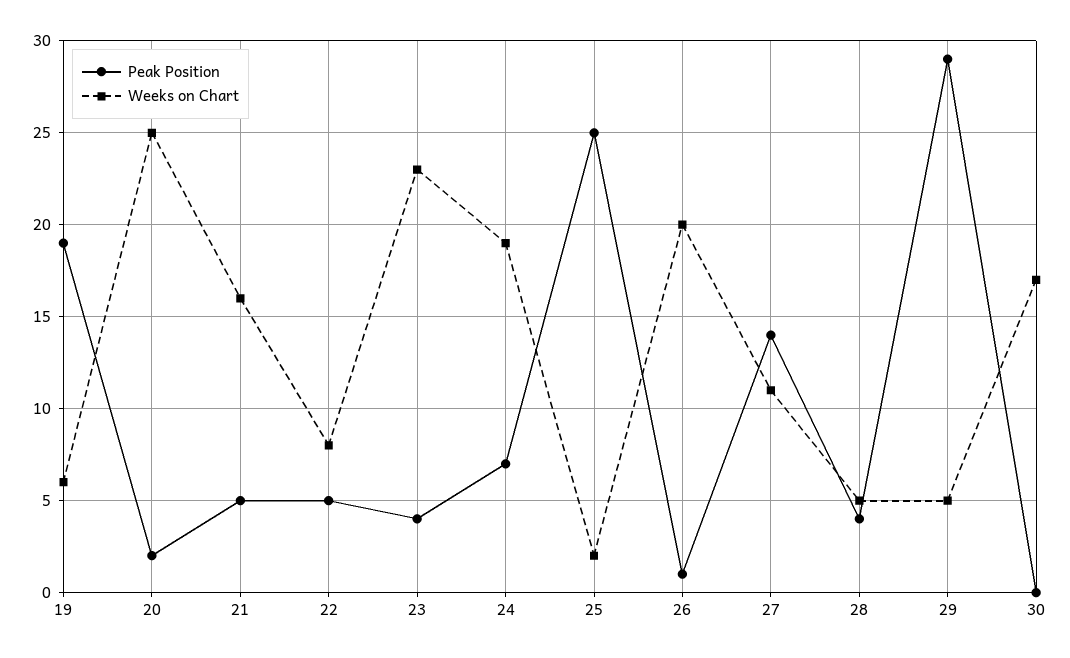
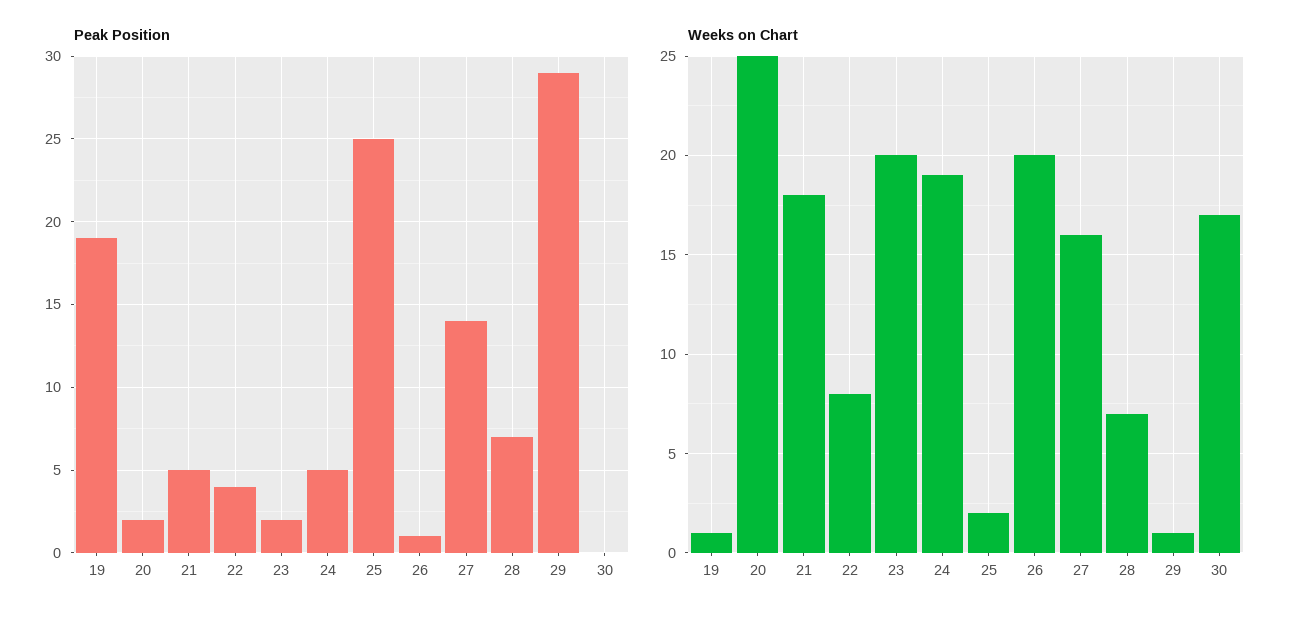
  {
    "Peak Position": {
      "19": 19,
      "20": 2,
      "21": 5,
-     "22": 5,
+     "22": 4,
-     "23": 4,
+     "23": 2,
-     "24": 7,
+     "24": 5,
      "25": 25,
      "26": 1,
      "27": 14,
-     "28": 4,
+     "28": 7,
      "29": 29,
      "30": 0
    },
    "Weeks on Chart": {
-     "19": 6,
+     "19": 1,
      "20": 25,
-     "21": 16,
+     "21": 18,
      "22": 8,
-     "23": 23,
+     "23": 20,
      "24": 19,
      "25": 2,
      "26": 20,
-     "27": 11,
+     "27": 16,
-     "28": 5,
+     "28": 7,
-     "29": 5,
+     "29": 1,
      "30": 17
    }
  }

